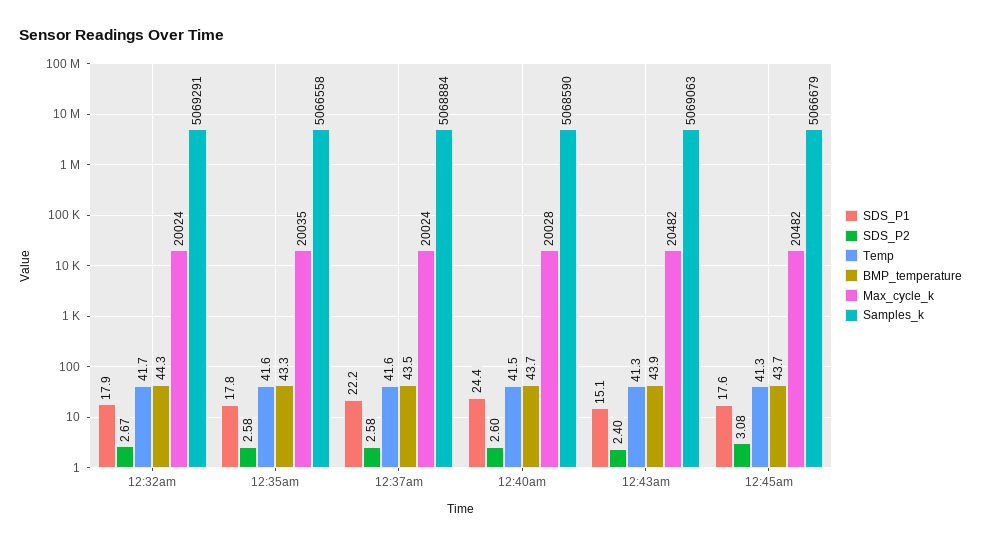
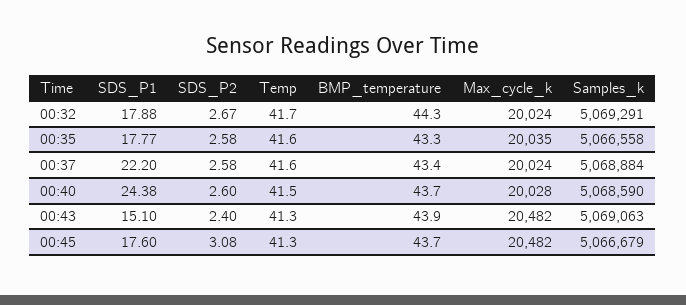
  {
    "SDS_P1": {
      "12:32am": 17.88,
      "12:35am": 17.77,
      "12:37am": 22.2,
      "12:40am": 24.38,
      "12:43am": 15.1,
      "12:45am": 17.6
    },
    "SDS_P2": {
      "12:32am": 2.67,
      "12:35am": 2.58,
      "12:37am": 2.58,
      "12:40am": 2.6,
      "12:43am": 2.4,
      "12:45am": 3.08
    },
    "Temp": {
      "12:32am": 41.7,
      "12:35am": 41.6,
      "12:37am": 41.6,
      "12:40am": 41.5,
      "12:43am": 41.3,
      "12:45am": 41.3
    },
    "BMP_temperature": {
      "12:32am": 44.3,
      "12:35am": 43.3,
-     "12:37am": 43.5,
+     "12:37am": 43.4,
      "12:40am": 43.7,
      "12:43am": 43.9,
      "12:45am": 43.7
    },
    "Max_cycle_k": {
      "12:32am": 20024,
      "12:35am": 20035,
      "12:37am": 20024,
      "12:40am": 20028,
      "12:43am": 20482,
      "12:45am": 20482
    },
    "Samples_k": {
      "12:32am": 5069291,
      "12:35am": 5066558,
      "12:37am": 5068884,
      "12:40am": 5068590,
      "12:43am": 5069063,
      "12:45am": 5066679
    }
  }

